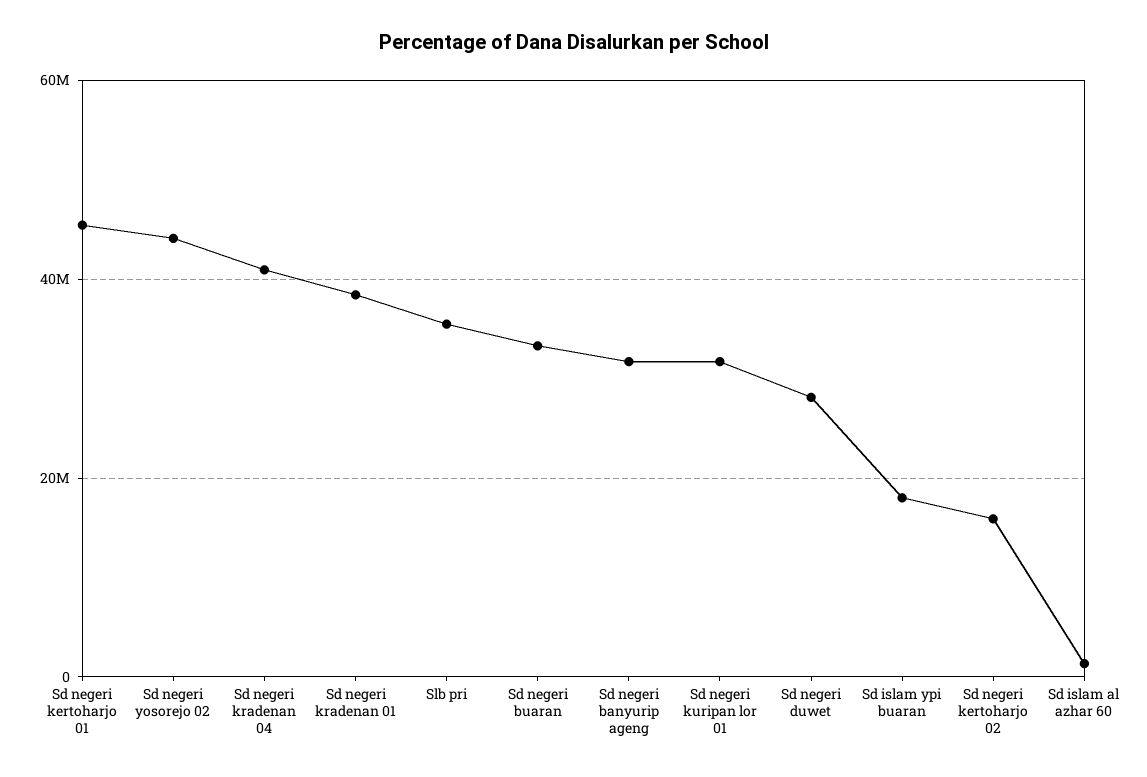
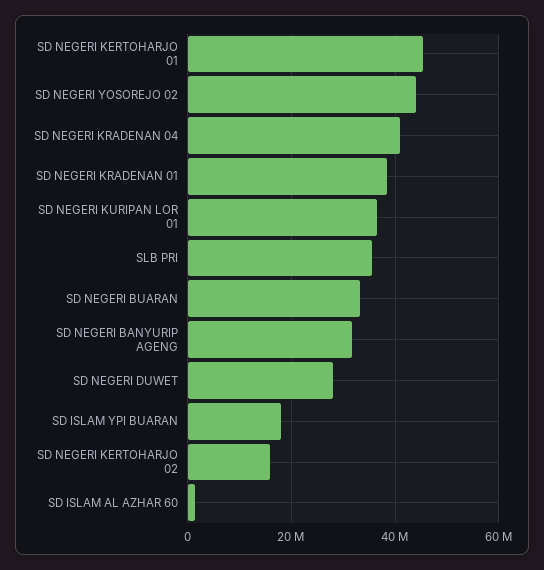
  {
    "Sd negeri kertoharjo 01": 46000000,
    "Sd negeri yosorejo 02": 44000000,
    "Sd negeri kradenan 04": 40000000,
    "Sd negeri kradenan 01": 38000000,
    "Slb pri": 36000000,
    "Sd negeri buaran": 34000000,
    "Sd negeri banyurip ageng": 32000000,
-   "Sd negeri kuripan lor 01": 32000000,
+   "Sd negeri kuripan lor 01": 36000000,
    "Sd negeri duwet": 28000000,
    "Sd islam ypi buaran": 18000000,
    "Sd negeri kertoharjo 02": 16000000,
    "Sd islam al azhar 60": 2000000
  }

